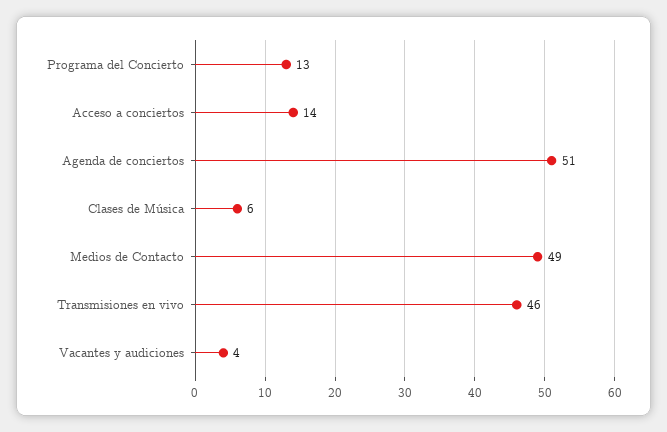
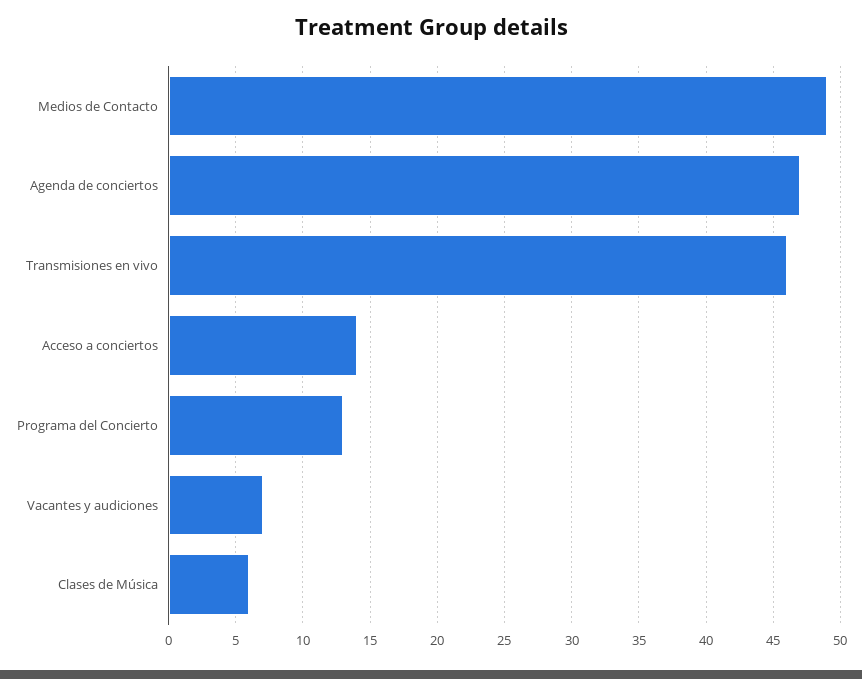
  {
    "Programa del Concierto": 13,
    "Acceso a conciertos": 14,
-   "Agenda de conciertos": 51,
+   "Agenda de conciertos": 47,
    "Clases de Música": 6,
    "Medios de Contacto": 49,
    "Transmisiones en vivo": 46,
-   "Vacantes y audiciones": 4
+   "Vacantes y audiciones": 7
  }

